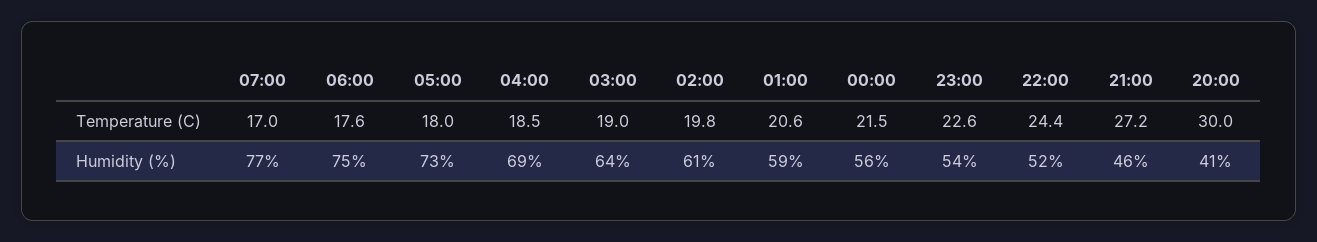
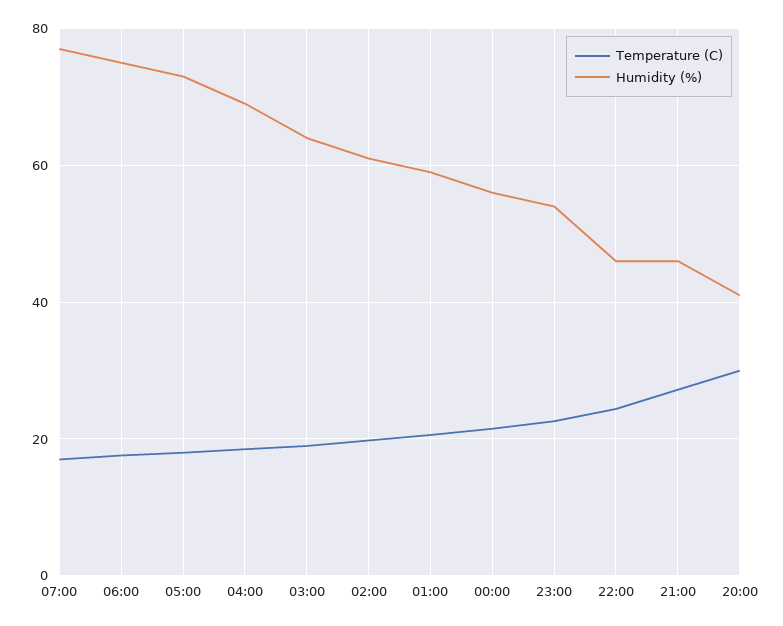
  {
    "Temperature (C)": {
      "07:00": 17,
      "06:00": 17.6,
      "05:00": 18,
      "04:00": 18.5,
      "03:00": 19,
      "02:00": 19.8,
      "01:00": 20.6,
      "00:00": 21.5,
      "23:00": 22.6,
      "22:00": 24.4,
      "21:00": 27.2,
      "20:00": 30
    },
    "Humidity (%)": {
      "07:00": 77,
      "06:00": 75,
      "05:00": 73,
      "04:00": 69,
      "03:00": 64,
      "02:00": 61,
      "01:00": 59,
      "00:00": 56,
      "23:00": 54,
-     "22:00": 52,
+     "22:00": 46,
      "21:00": 46,
      "20:00": 41
    }
  }

